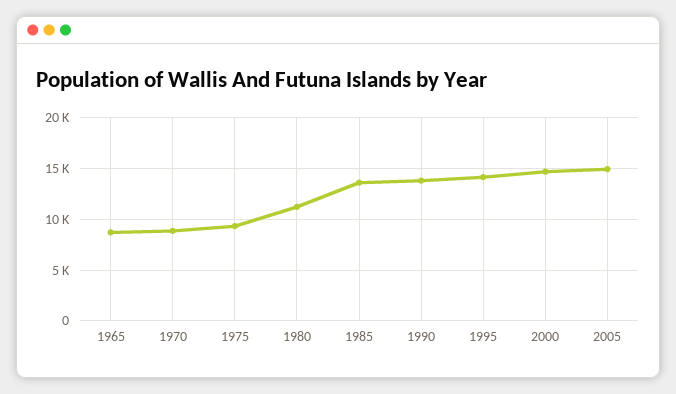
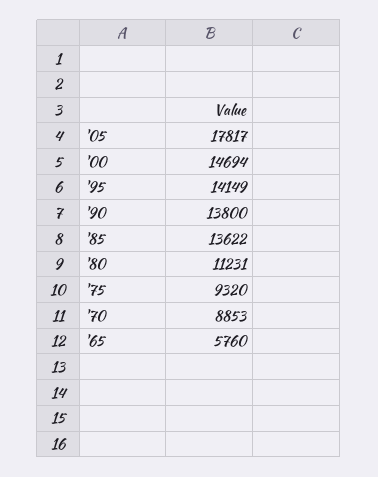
  {
-   "1965": 9000,
+   "1965": 5760,
    "1970": 8853,
    "1975": 9320,
    "1980": 11231,
    "1985": 13622,
    "1990": 13800,
    "1995": 14149,
    "2000": 14694,
-   "2005": 15000
+   "2005": 17817
  }

